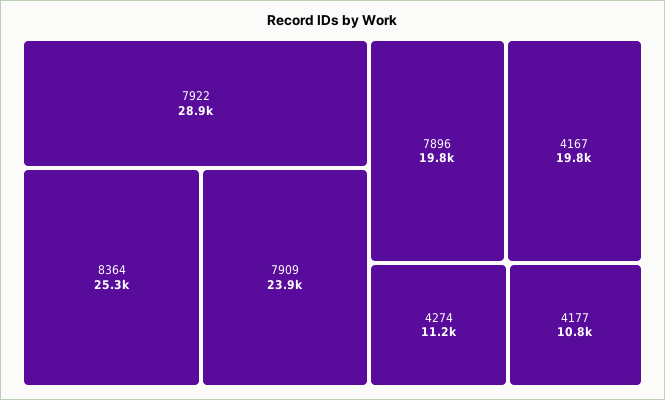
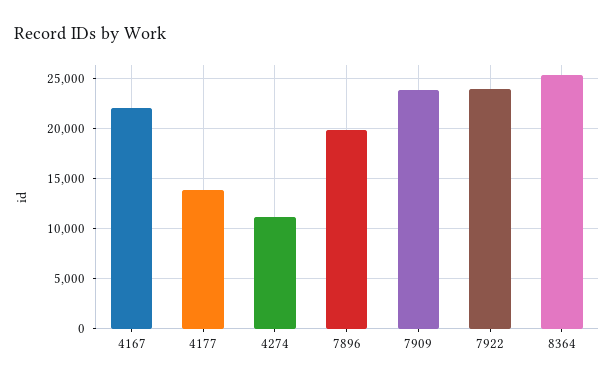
  {
-   "7922": 28900,
+   "7922": 24000,
    "8364": 25300,
    "7909": 23900,
    "7896": 19800,
-   "4167": 19800,
+   "4167": 22000,
    "4274": 11200,
-   "4177": 10800
+   "4177": 14000
  }

